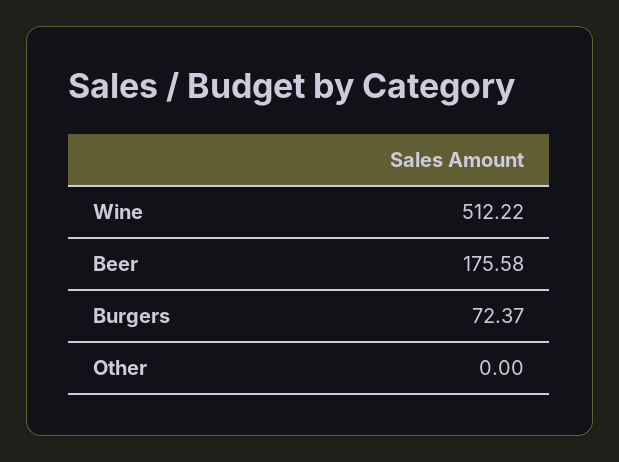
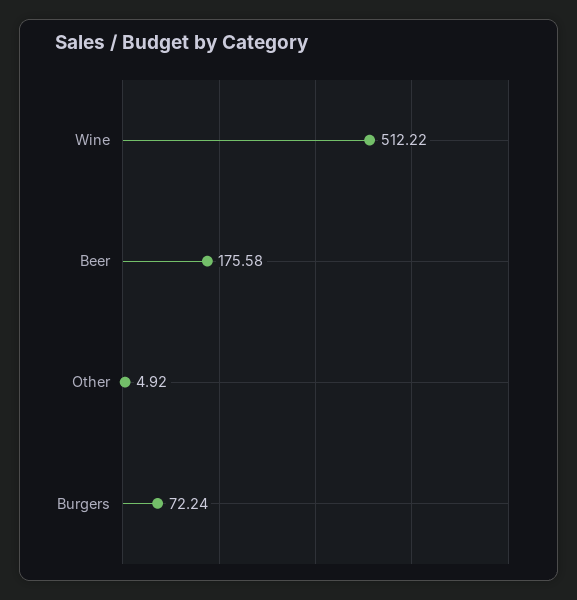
  {
    "Wine": 512.22,
    "Beer": 175.58,
-   "Burgers": 72.37,
+   "Burgers": 72.24,
-   "Other": 0
+   "Other": 4.92
  }

